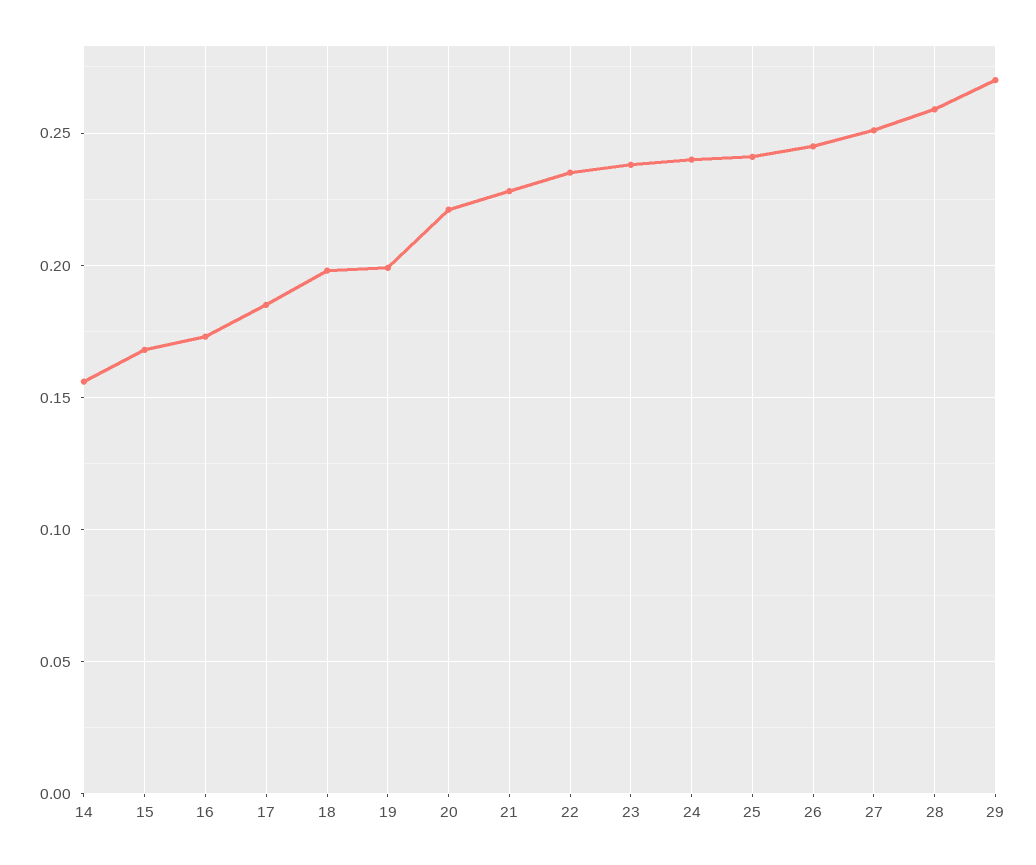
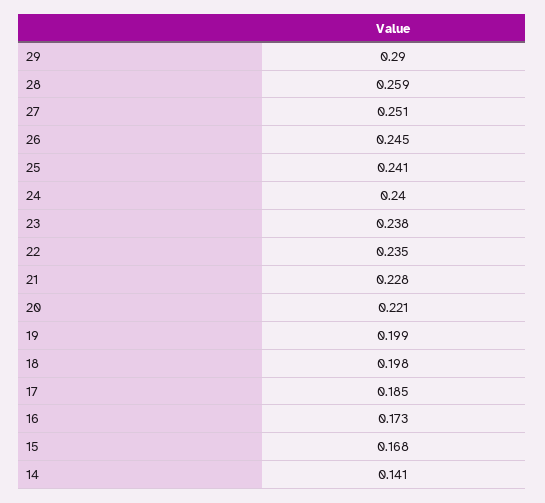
  {
-   "14": 0.155,
+   "14": 0.141,
    "15": 0.168,
    "16": 0.173,
    "17": 0.185,
    "18": 0.198,
    "19": 0.199,
    "20": 0.221,
    "21": 0.228,
    "22": 0.235,
    "23": 0.238,
    "24": 0.24,
    "25": 0.241,
    "26": 0.245,
    "27": 0.251,
    "28": 0.259,
-   "29": 0.27
+   "29": 0.29
  }

